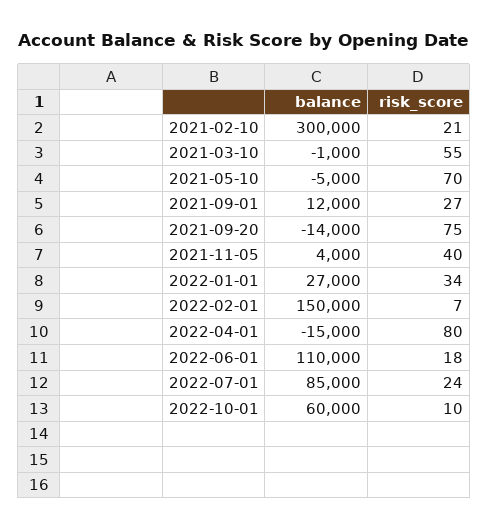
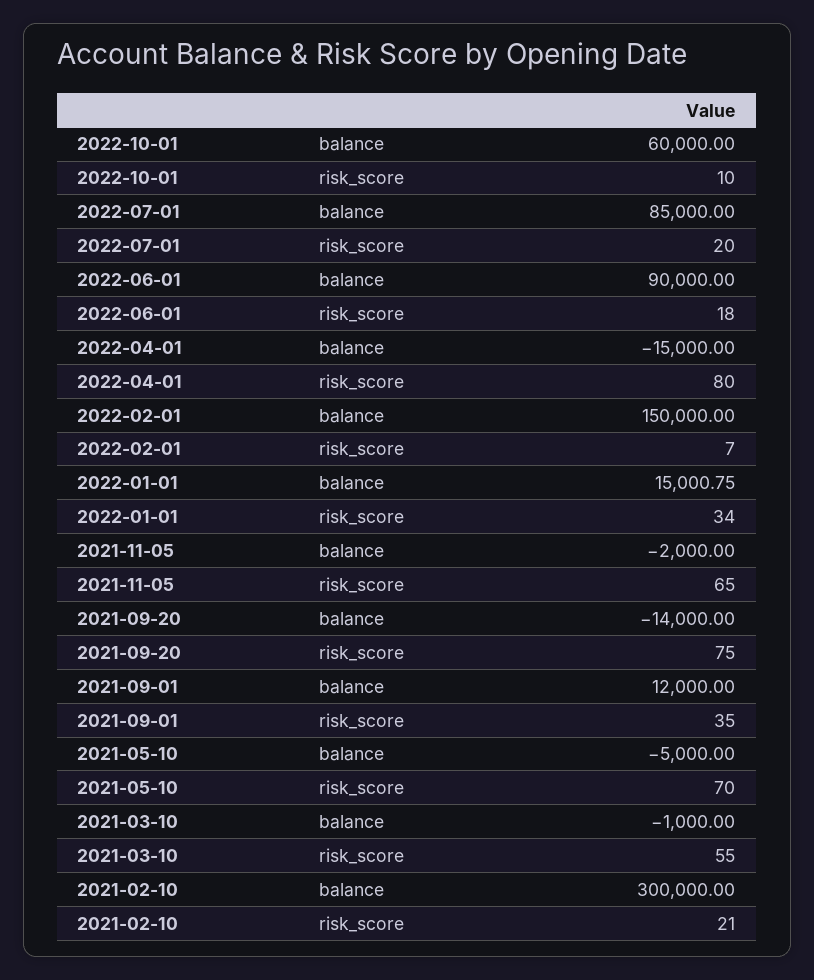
  {
    "balance": {
      "2021-02-10": 300000,
      "2021-03-10": -1000,
      "2021-05-10": -5000,
      "2021-09-01": 12000,
      "2021-09-20": -14000,
-     "2021-11-05": 4000,
+     "2021-11-05": -2000,
-     "2022-01-01": 27000,
+     "2022-01-01": 15000.75,
      "2022-02-01": 150000,
      "2022-04-01": -15000,
-     "2022-06-01": 110000,
+     "2022-06-01": 90000,
      "2022-07-01": 85000,
      "2022-10-01": 60000
    },
    "risk_score": {
      "2021-02-10": 21,
      "2021-03-10": 55,
      "2021-05-10": 70,
-     "2021-09-01": 27,
+     "2021-09-01": 35,
      "2021-09-20": 75,
-     "2021-11-05": 40,
+     "2021-11-05": 65,
      "2022-01-01": 34,
      "2022-02-01": 7,
      "2022-04-01": 80,
      "2022-06-01": 18,
-     "2022-07-01": 24,
+     "2022-07-01": 20,
      "2022-10-01": 10
    }
  }

